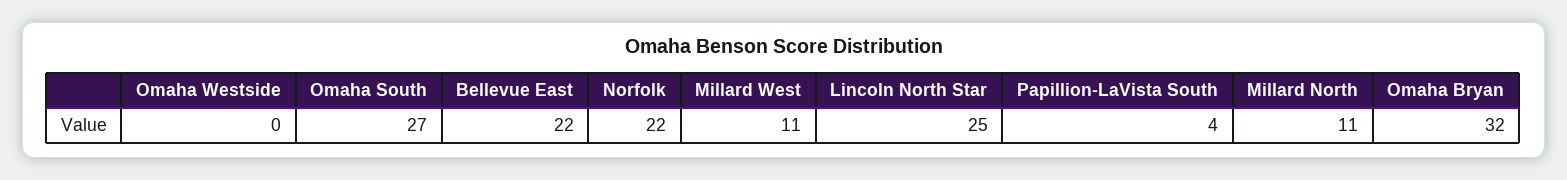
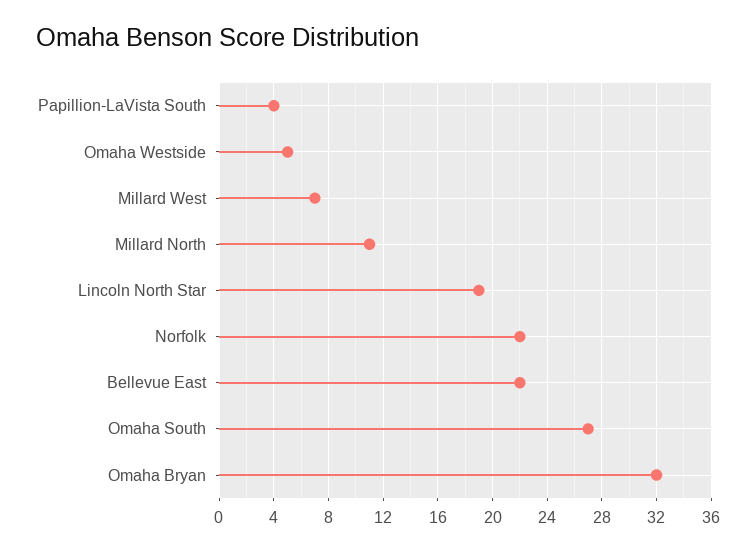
  {
-   "Omaha Westside": 0,
+   "Omaha Westside": 5,
    "Omaha South": 27,
    "Bellevue East": 22,
    "Norfolk": 22,
-   "Millard West": 11,
+   "Millard West": 7,
-   "Lincoln North Star": 25,
+   "Lincoln North Star": 19,
    "Papillion-LaVista South": 4,
    "Millard North": 11,
    "Omaha Bryan": 32
  }

